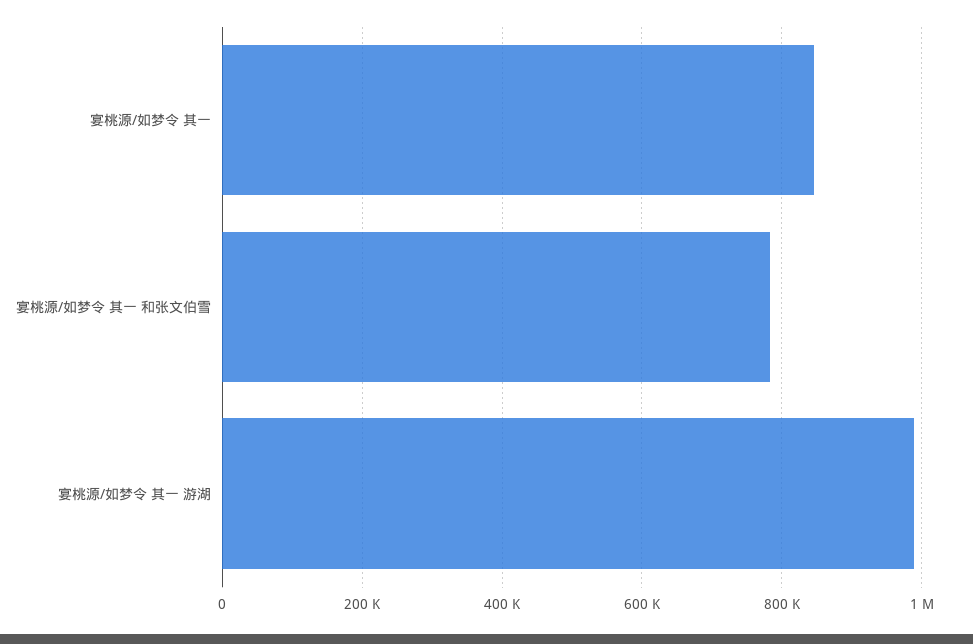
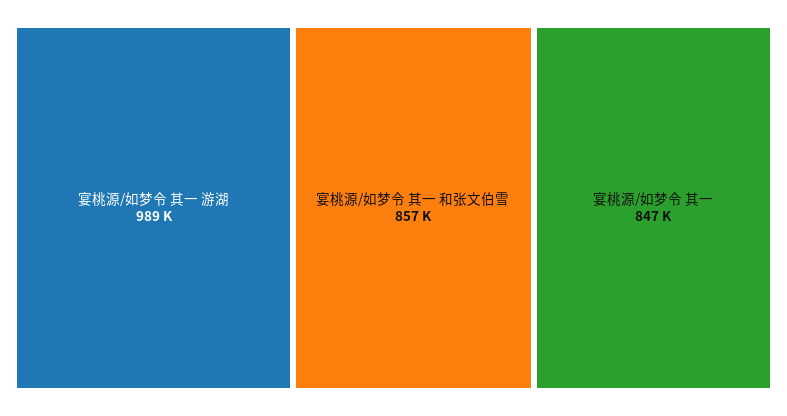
  {
    "宴桃源/如梦令 其一": 847000,
-   "宴桃源/如梦令 其一 和张文伯雪": 780000,
+   "宴桃源/如梦令 其一 和张文伯雪": 857000,
    "宴桃源/如梦令 其一 游湖": 989000
  }

